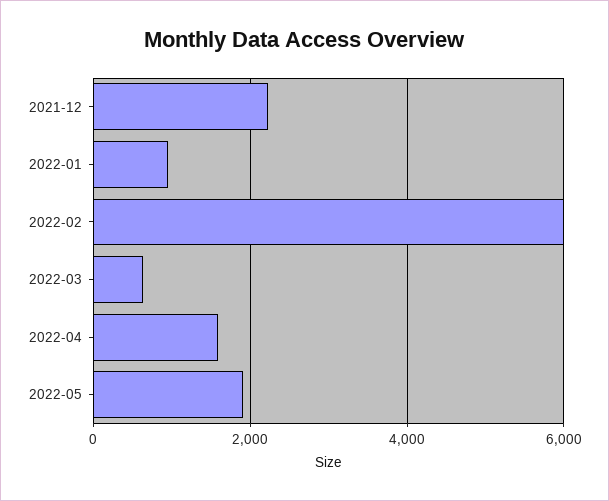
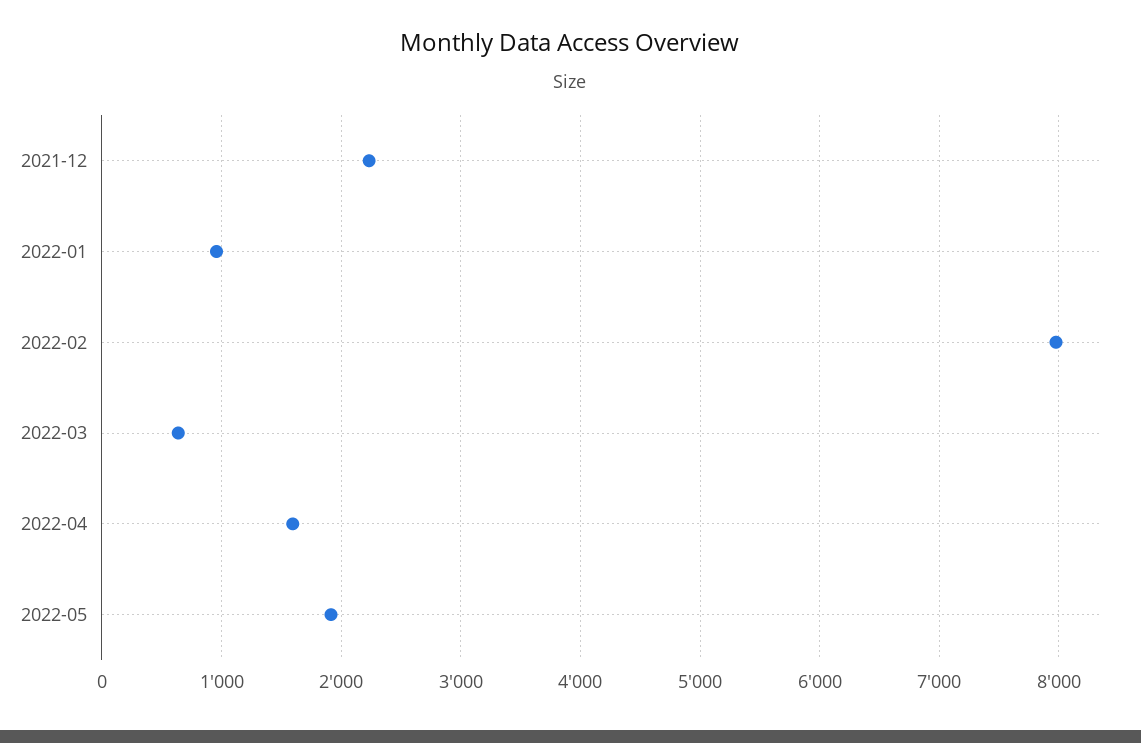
  {
    "2021-12": 2200,
    "2022-01": 1000,
-   "2022-02": 6000,
+   "2022-02": 8000,
    "2022-03": 600,
    "2022-04": 1600,
    "2022-05": 1900
  }

